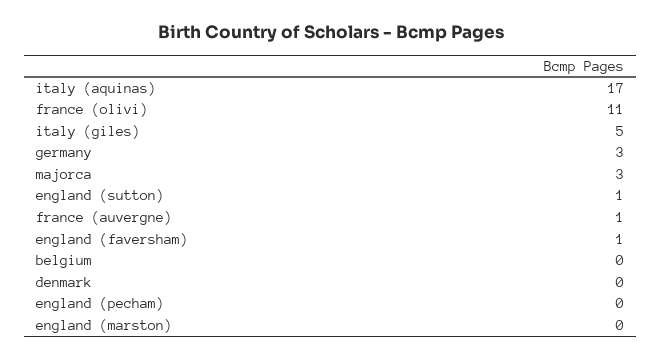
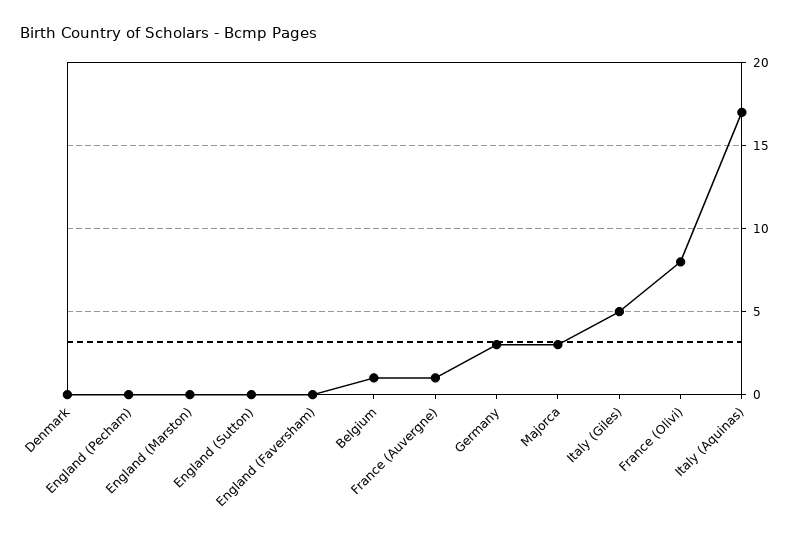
  {
    "italy (aquinas)": 17,
-   "france (olivi)": 11,
+   "france (olivi)": 8,
    "italy (giles)": 5,
    "germany": 3,
    "majorca": 3,
-   "england (sutton)": 1,
+   "england (sutton)": 0,
    "france (auvergne)": 1,
-   "england (faversham)": 1,
+   "england (faversham)": 0,
-   "belgium": 0,
+   "belgium": 1,
    "denmark": 0,
    "england (pecham)": 0,
    "england (marston)": 0
  }

